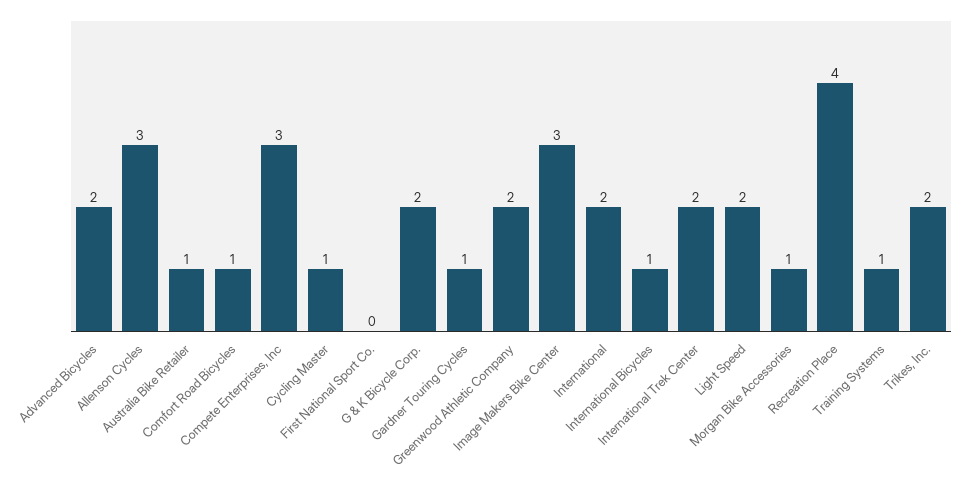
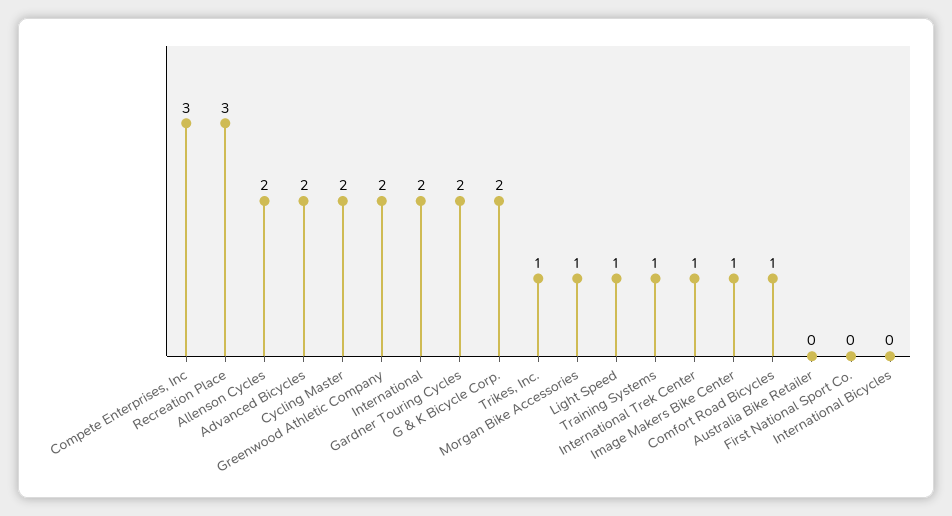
  {
    "Advanced Bicycles": 2,
-   "Allenson Cycles": 3,
+   "Allenson Cycles": 2,
-   "Australia Bike Retailer": 1,
+   "Australia Bike Retailer": 0,
    "Comfort Road Bicycles": 1,
    "Compete Enterprises, Inc": 3,
-   "Cycling Master": 1,
+   "Cycling Master": 2,
    "First National Sport Co.": 0,
    "G & K Bicycle Corp.": 2,
-   "Gardner Touring Cycles": 1,
+   "Gardner Touring Cycles": 2,
    "Greenwood Athletic Company": 2,
-   "Image Makers Bike Center": 3,
+   "Image Makers Bike Center": 1,
    "International": 2,
-   "International Bicycles": 1,
+   "International Bicycles": 0,
-   "International Trek Center": 2,
+   "International Trek Center": 1,
-   "Light Speed": 2,
+   "Light Speed": 1,
    "Morgan Bike Accessories": 1,
-   "Recreation Place": 4,
+   "Recreation Place": 3,
    "Training Systems": 1,
-   "Trikes, Inc.": 2
+   "Trikes, Inc.": 1
  }

